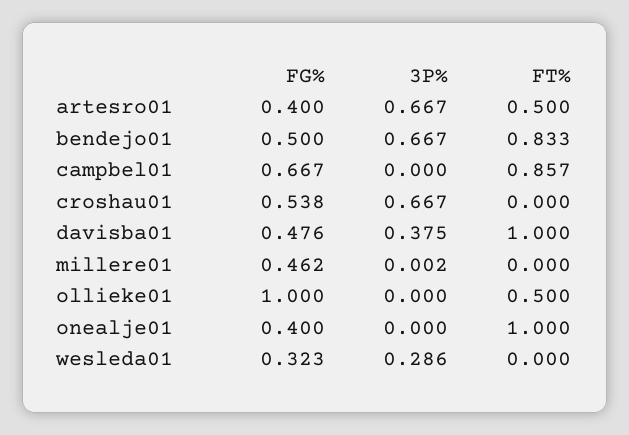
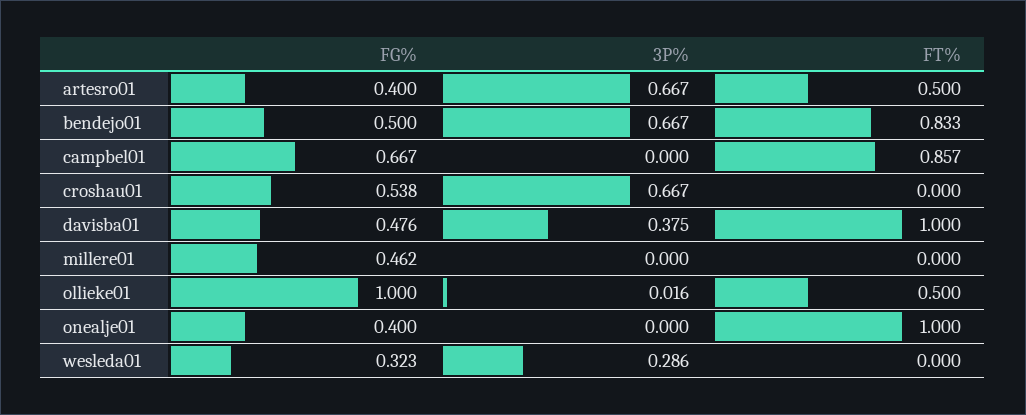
  {
    "FG%": {
      "artesro01": 0.4,
      "bendejo01": 0.5,
      "campbel01": 0.667,
      "croshau01": 0.538,
      "davisba01": 0.476,
      "millere01": 0.462,
      "ollieke01": 1,
      "onealje01": 0.4,
      "wesleda01": 0.323
    },
    "3P%": {
      "artesro01": 0.667,
      "bendejo01": 0.667,
      "campbel01": 0,
      "croshau01": 0.667,
      "davisba01": 0.375,
-     "millere01": 0.002,
+     "millere01": 0,
-     "ollieke01": 0,
+     "ollieke01": 0.016,
      "onealje01": 0,
      "wesleda01": 0.286
    },
    "FT%": {
      "artesro01": 0.5,
      "bendejo01": 0.833,
      "campbel01": 0.857,
      "croshau01": 0,
      "davisba01": 1,
      "millere01": 0,
      "ollieke01": 0.5,
      "onealje01": 1,
      "wesleda01": 0
    }
  }

